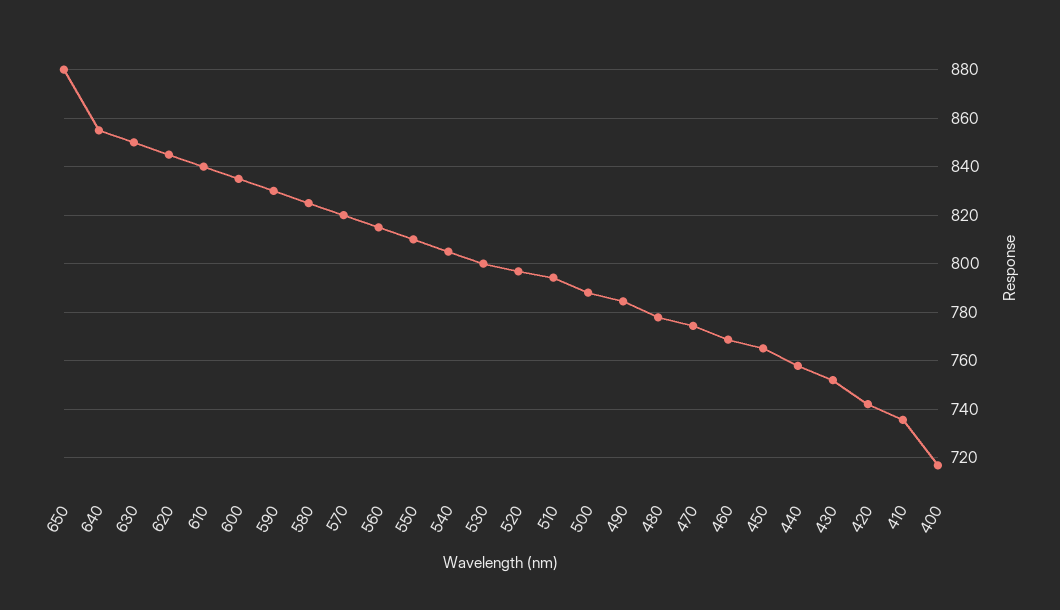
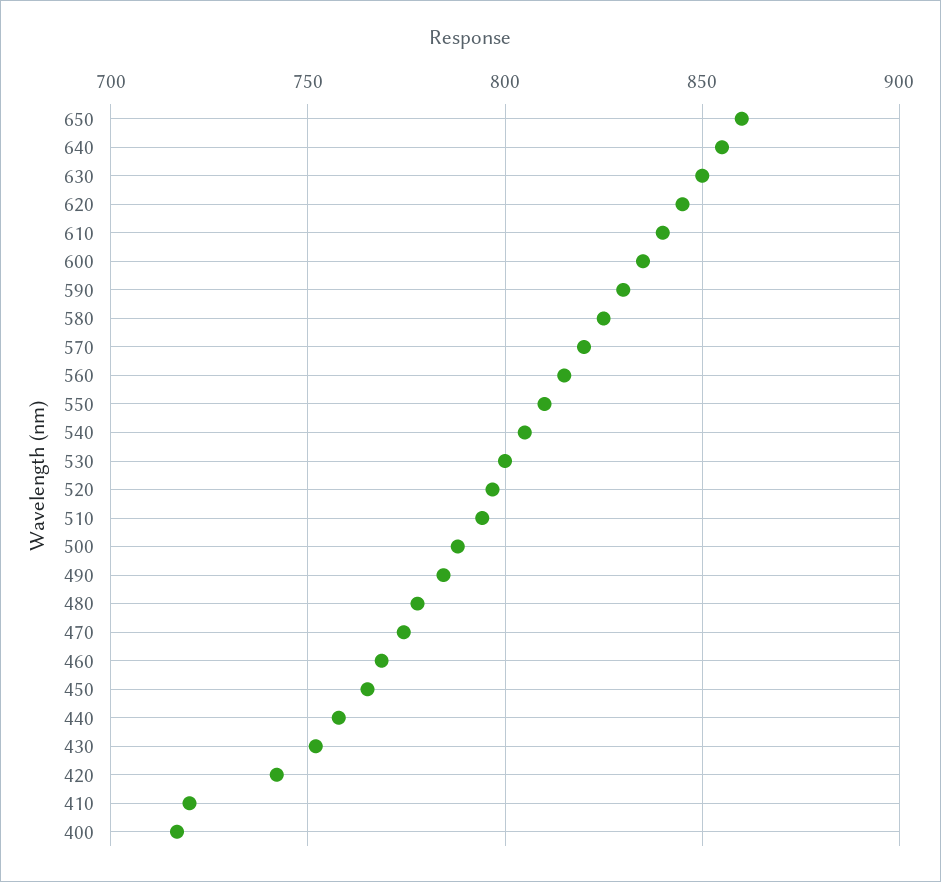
  {
-   "650": 880,
+   "650": 860,
    "640": 855,
    "630": 850,
    "620": 845,
    "610": 840,
    "600": 835,
    "590": 830,
    "580": 825,
    "570": 820,
    "560": 815,
    "550": 810,
    "540": 805,
    "530": 800,
    "520": 797.5,
    "510": 795,
    "500": 787.5,
    "490": 785,
    "480": 777.5,
    "470": 775,
    "460": 767.5,
    "450": 765,
    "440": 757.5,
    "430": 752.5,
    "420": 742.5,
-   "410": 735,
+   "410": 720,
    "400": 717.5
  }

